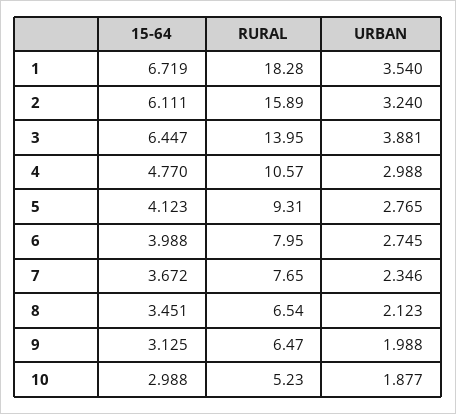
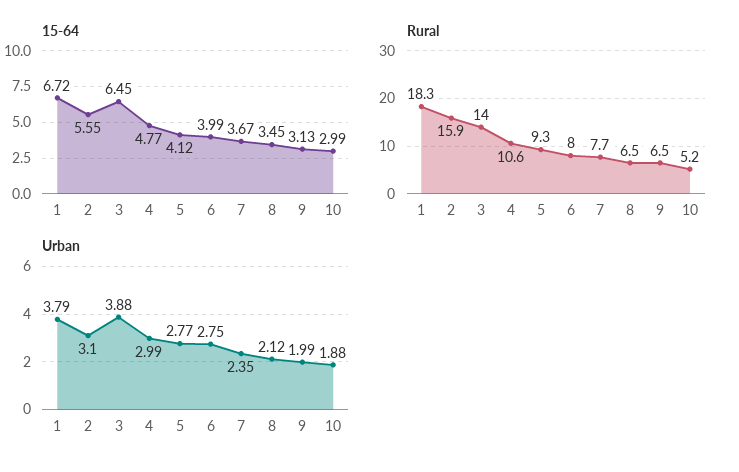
  {
    "15-64": {
      "1": 6.719,
-     "2": 6.111,
+     "2": 5.55,
      "3": 6.447,
      "4": 4.77,
      "5": 4.123,
      "6": 3.988,
      "7": 3.672,
      "8": 3.451,
      "9": 3.125,
      "10": 2.988
    },
    "RURAL": {
      "1": 18.28,
      "2": 15.89,
      "3": 13.95,
      "4": 10.57,
      "5": 9.31,
      "6": 7.95,
      "7": 7.65,
      "8": 6.54,
      "9": 6.47,
      "10": 5.23
    },
    "URBAN": {
-     "1": 3.54,
+     "1": 3.79,
-     "2": 3.24,
+     "2": 3.1,
      "3": 3.881,
      "4": 2.988,
      "5": 2.765,
      "6": 2.745,
      "7": 2.346,
      "8": 2.123,
      "9": 1.988,
      "10": 1.877
    }
  }

